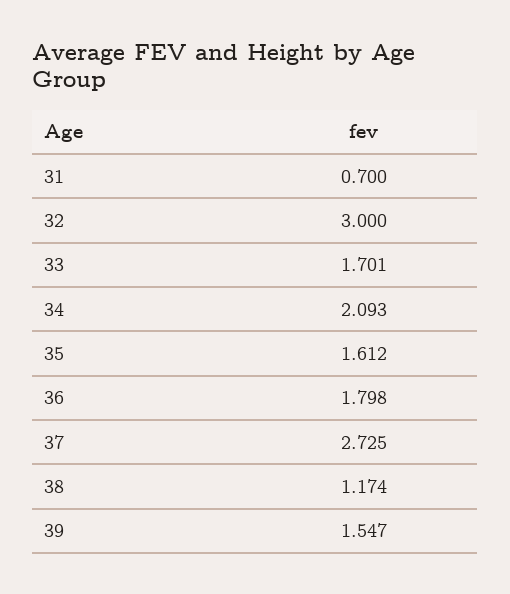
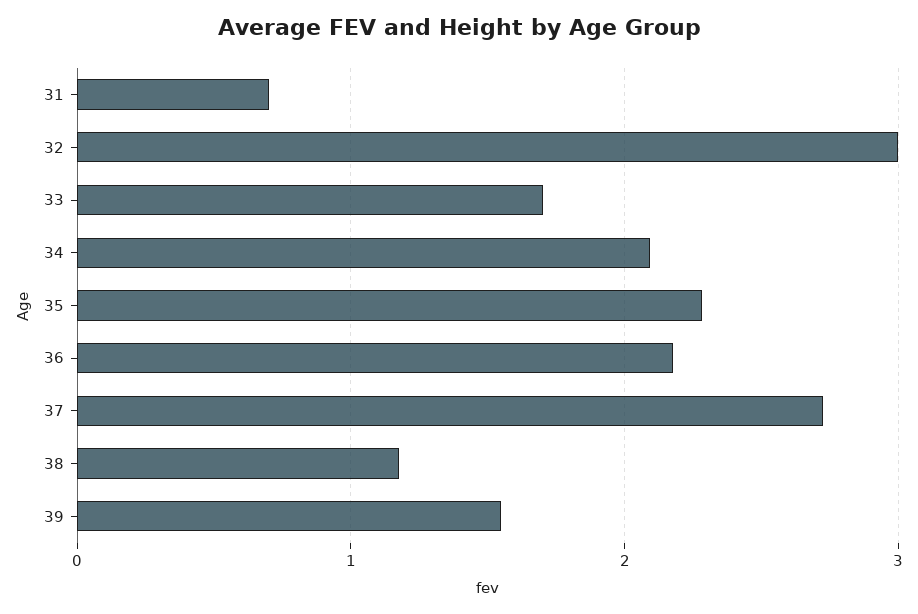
  {
    "31": 0.7,
    "32": 3,
    "33": 1.701,
    "34": 2.093,
-   "35": 1.612,
+   "35": 2.3,
-   "36": 1.798,
+   "36": 2.2,
    "37": 2.725,
    "38": 1.174,
    "39": 1.547
  }

